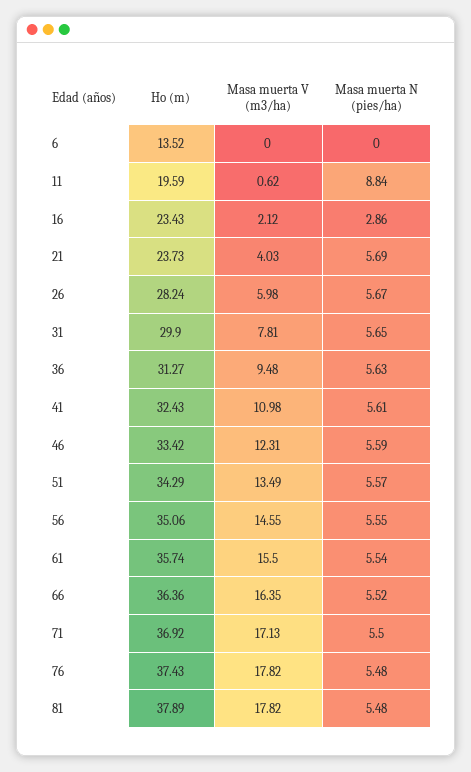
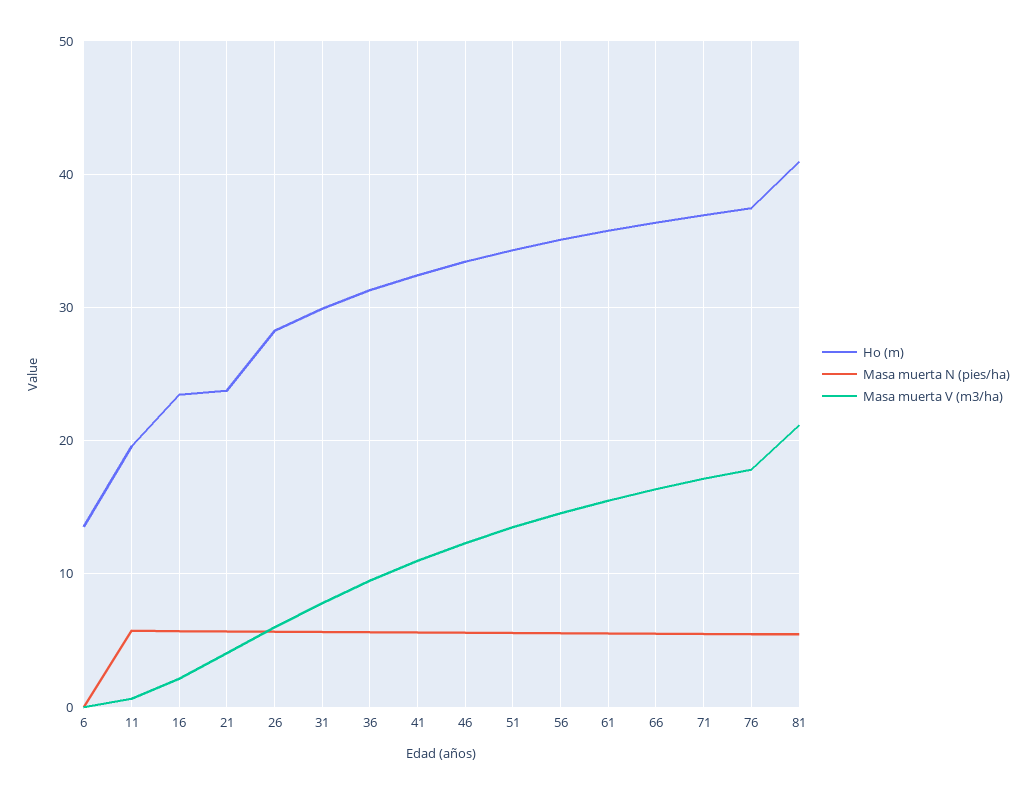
  {
    "Ho (m)": {
      "6": 13.52,
      "11": 19.59,
      "16": 23.43,
      "21": 23.73,
      "26": 28.24,
      "31": 29.9,
      "36": 31.27,
      "41": 32.43,
      "46": 33.42,
      "51": 34.29,
      "56": 35.06,
      "61": 35.74,
      "66": 36.36,
      "71": 36.92,
      "76": 37.43,
-     "81": 37.89
+     "81": 41
    },
    "Masa muerta V (m3/ha)": {
      "6": 0,
      "11": 0.62,
      "16": 2.12,
      "21": 4.03,
      "26": 5.98,
      "31": 7.81,
      "36": 9.48,
      "41": 10.98,
      "46": 12.31,
      "51": 13.49,
      "56": 14.55,
      "61": 15.5,
      "66": 16.35,
      "71": 17.13,
      "76": 17.82,
-     "81": 17.82
+     "81": 21
    },
    "Masa muerta N (pies/ha)": {
      "6": 0,
-     "11": 8.84,
+     "11": 6,
-     "16": 2.86,
+     "16": 6,
      "21": 5.69,
      "26": 5.67,
      "31": 5.65,
      "36": 5.63,
      "41": 5.61,
      "46": 5.59,
      "51": 5.57,
      "56": 5.55,
      "61": 5.54,
      "66": 5.52,
      "71": 5.5,
      "76": 5.48,
      "81": 5.48
    }
  }

